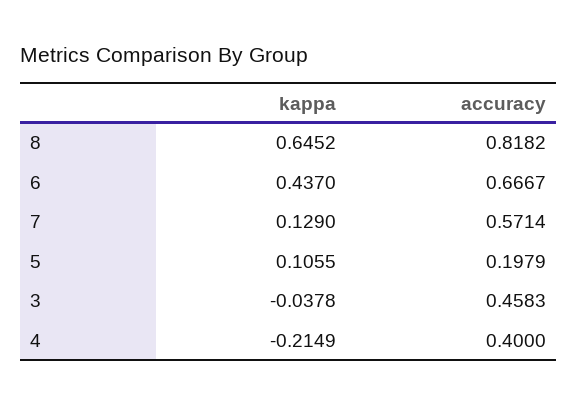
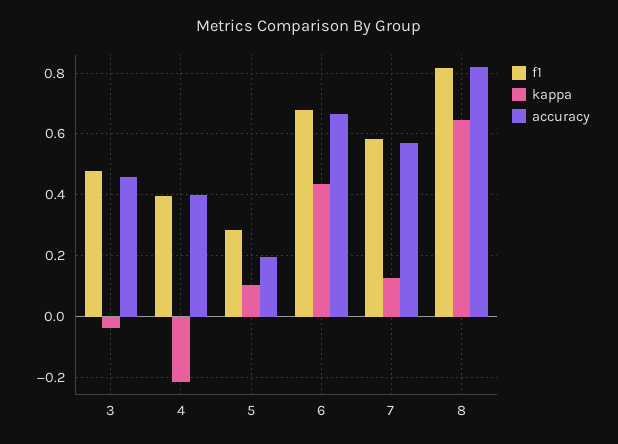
  {
    "kappa": {
      "8": 0.6452,
      "6": 0.437,
      "7": 0.129,
      "5": 0.1055,
      "3": -0.0378,
      "4": -0.2149
    },
    "accuracy": {
      "8": 0.8182,
      "6": 0.6667,
      "7": 0.5714,
      "5": 0.1979,
      "3": 0.4583,
      "4": 0.4
-   }
+   },
+   "f1": {
+     "3": 0.48,
+     "4": 0.4,
+     "5": 0.28,
+     "6": 0.68,
+     "7": 0.58,
+     "8": 0.82
+   }
  }

